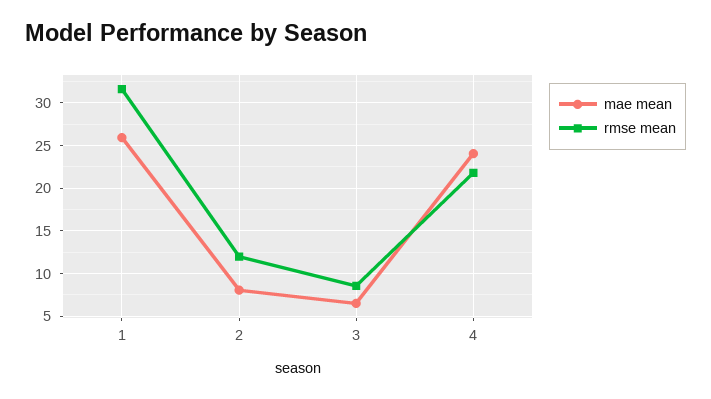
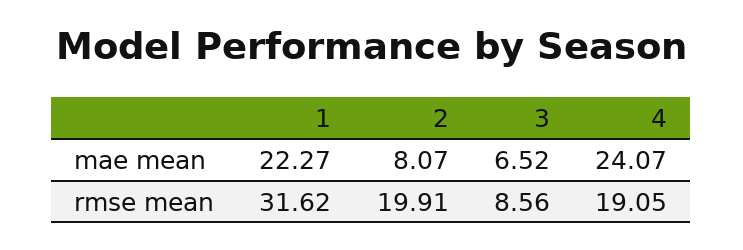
  {
    "mae mean": {
-     "1": 26,
+     "1": 22.27,
      "2": 8.07,
      "3": 6.52,
      "4": 24.07
    },
    "rmse mean": {
      "1": 31.62,
-     "2": 12,
+     "2": 19.91,
      "3": 8.56,
-     "4": 22
+     "4": 19.05
    }
  }

